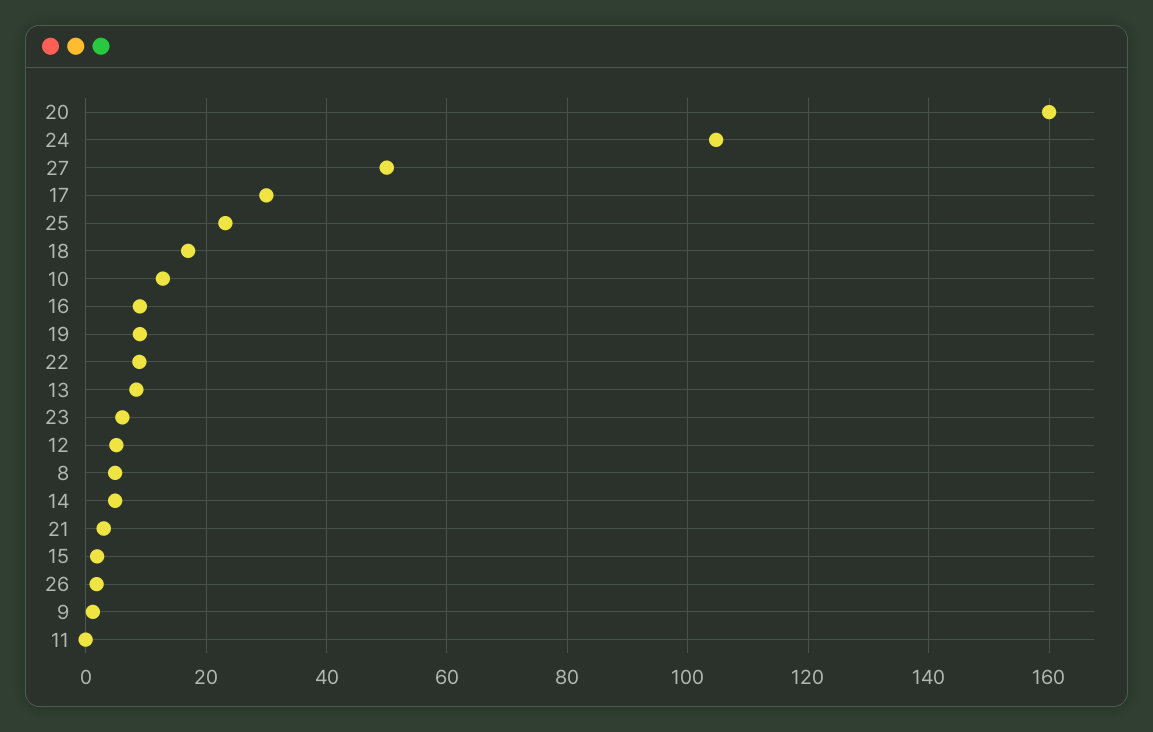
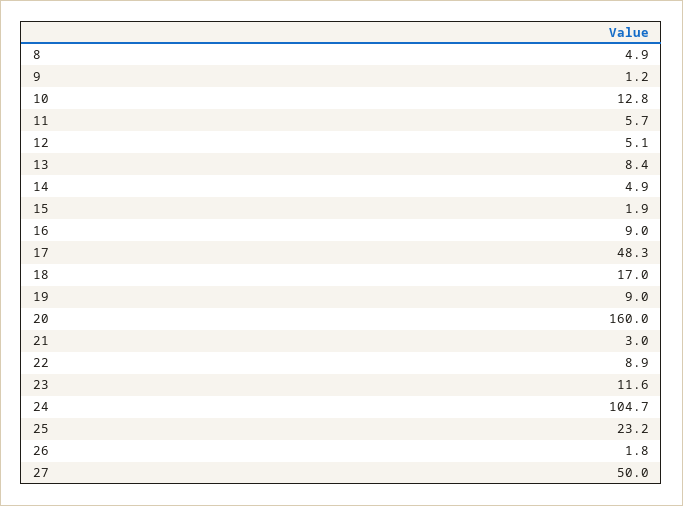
  {
    "20": 160,
    "24": 104.7,
    "27": 50,
-   "17": 30,
+   "17": 48.3,
    "25": 23.2,
    "18": 17,
    "10": 12.8,
    "16": 9,
    "19": 9,
    "22": 8.9,
    "13": 8.4,
-   "23": 6,
+   "23": 11.6,
    "12": 5.1,
    "8": 4.9,
    "14": 4.9,
    "21": 3,
    "15": 1.9,
    "26": 1.8,
    "9": 1.2,
-   "11": 0
+   "11": 5.7
  }

